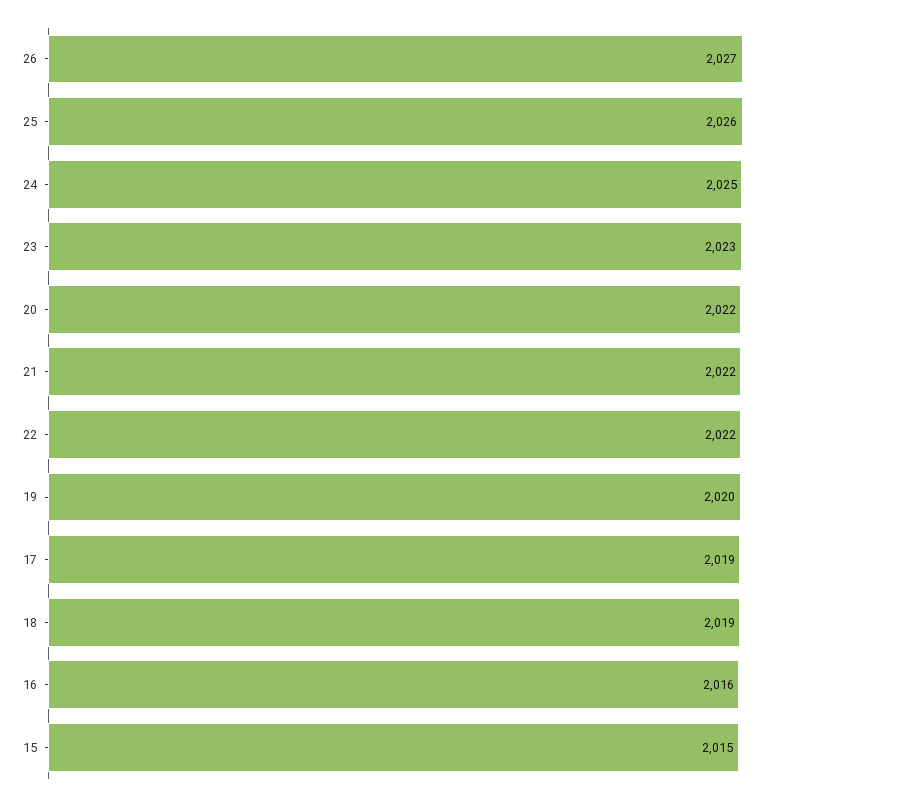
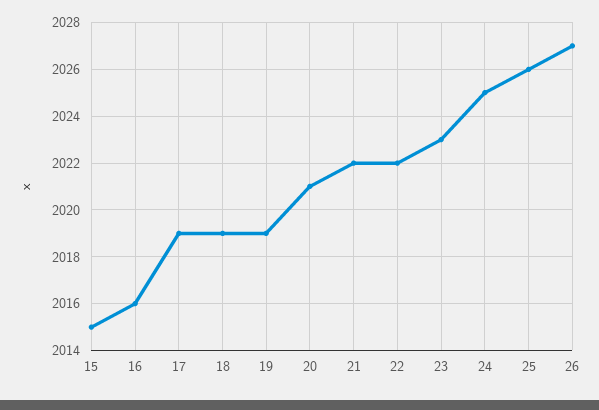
  {
    "26": 2027,
    "25": 2026,
    "24": 2025,
    "23": 2023,
-   "20": 2022,
+   "20": 2021,
    "21": 2022,
    "22": 2022,
-   "19": 2020,
+   "19": 2019,
    "17": 2019,
    "18": 2019,
    "16": 2016,
    "15": 2015
  }

